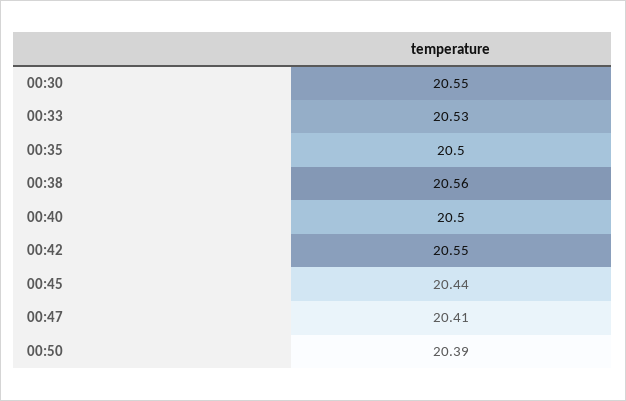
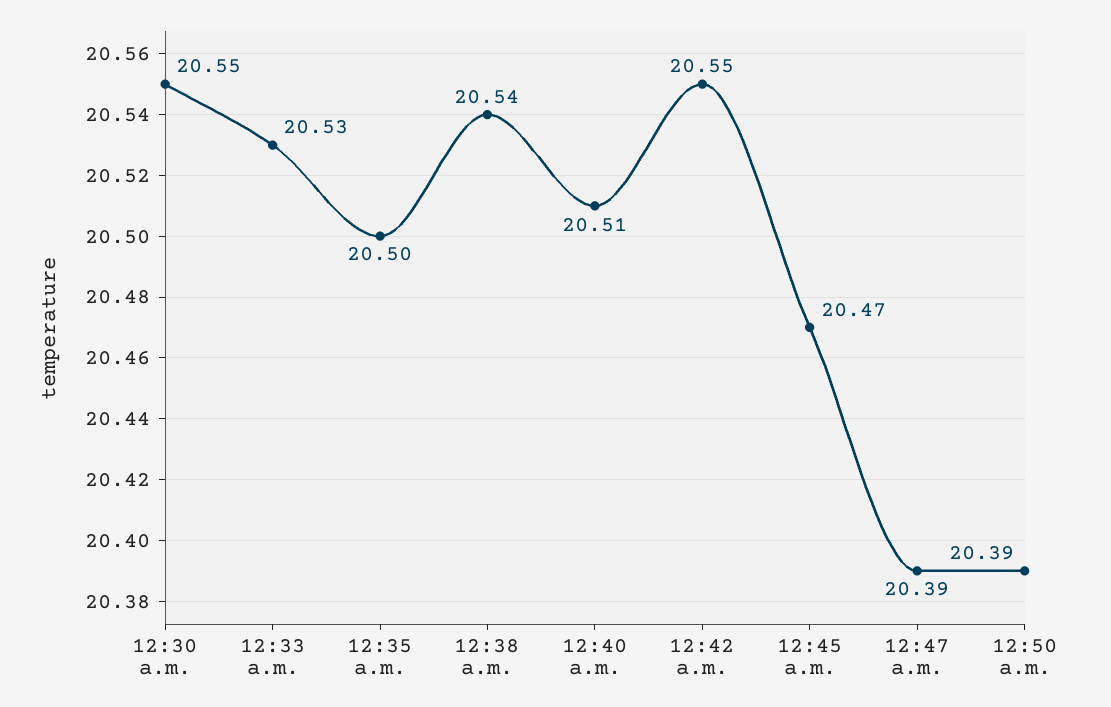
  {
    "00:30": 20.55,
    "00:33": 20.53,
    "00:35": 20.5,
-   "00:38": 20.56,
+   "00:38": 20.54,
-   "00:40": 20.5,
+   "00:40": 20.51,
    "00:42": 20.55,
-   "00:45": 20.44,
+   "00:45": 20.47,
-   "00:47": 20.41,
+   "00:47": 20.39,
    "00:50": 20.39
  }

